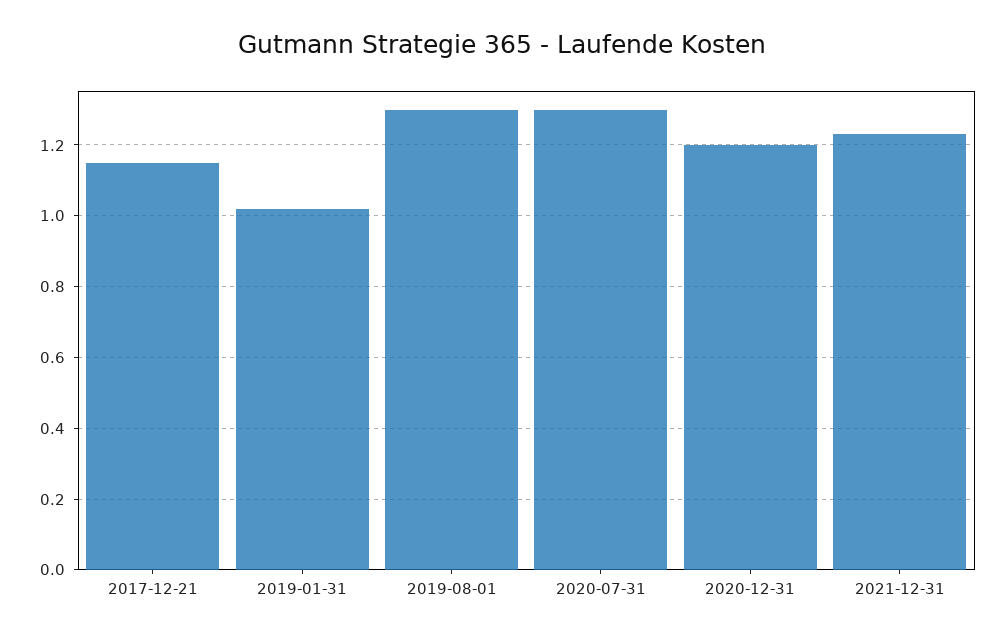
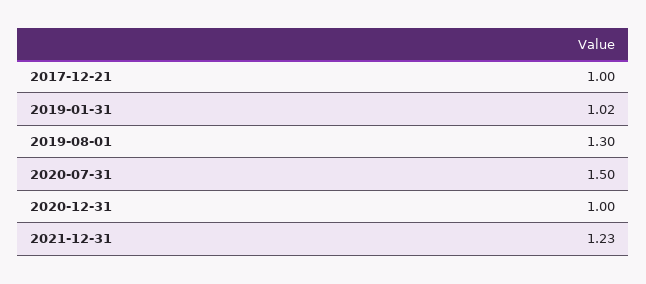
  {
-   "2017-12-21": 1.15,
+   "2017-12-21": 1,
    "2019-01-31": 1.02,
    "2019-08-01": 1.3,
-   "2020-07-31": 1.3,
+   "2020-07-31": 1.5,
-   "2020-12-31": 1.2,
+   "2020-12-31": 1,
    "2021-12-31": 1.23
  }

